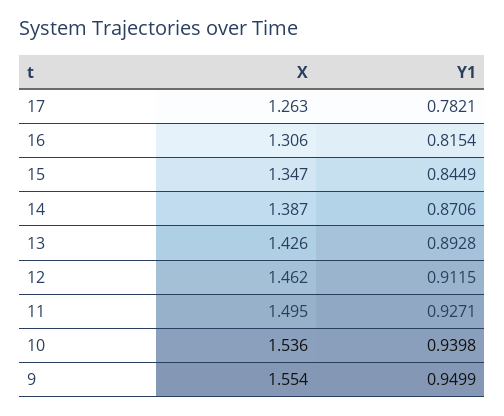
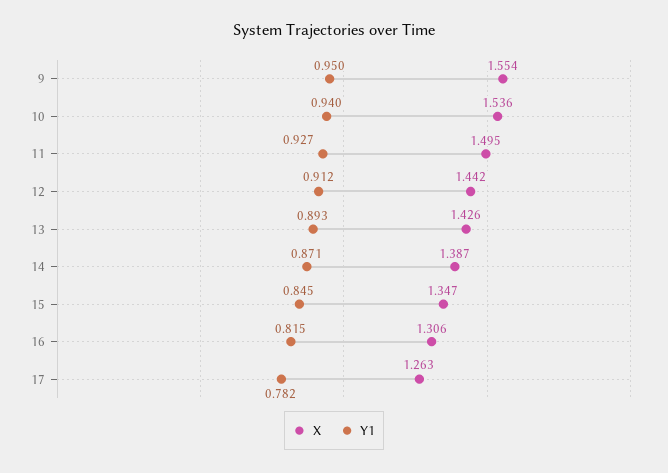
  {
    "X": {
      "17": 1.263,
      "16": 1.306,
      "15": 1.347,
      "14": 1.387,
      "13": 1.426,
-     "12": 1.462,
+     "12": 1.442,
      "11": 1.495,
      "10": 1.536,
      "9": 1.554
    },
    "Y1": {
      "17": 0.7821,
      "16": 0.8154,
      "15": 0.8449,
      "14": 0.8706,
      "13": 0.8928,
      "12": 0.9115,
      "11": 0.9271,
      "10": 0.9398,
      "9": 0.9499
    }
  }

